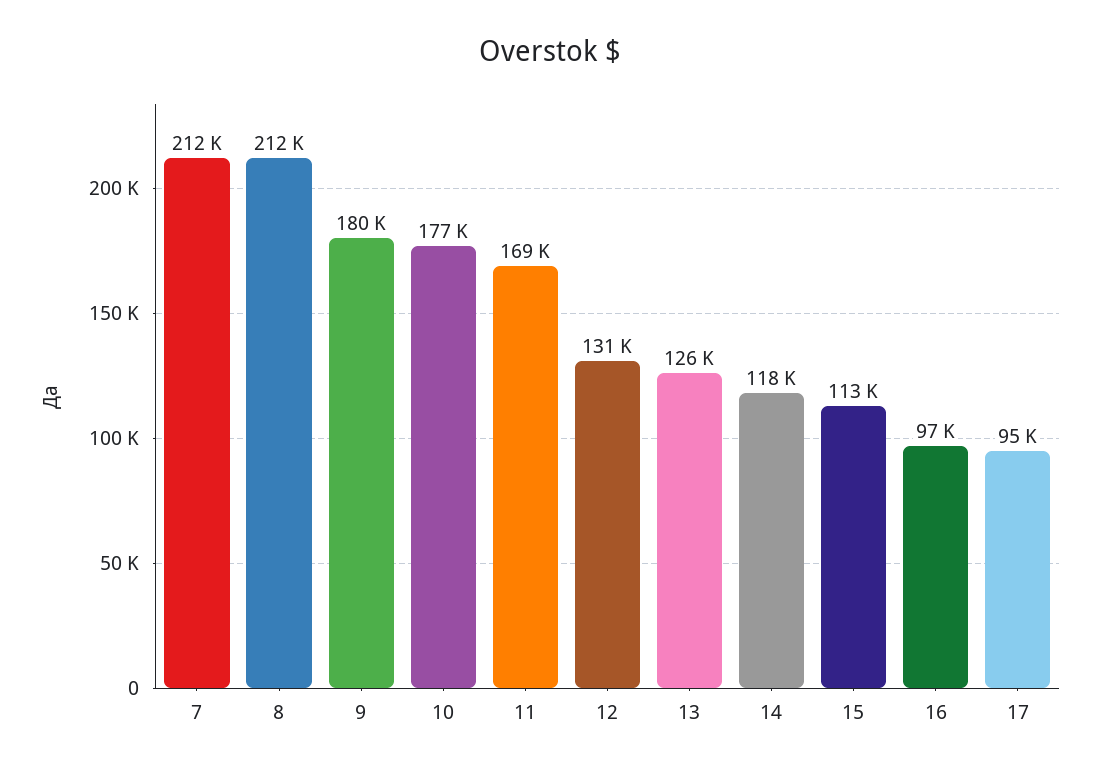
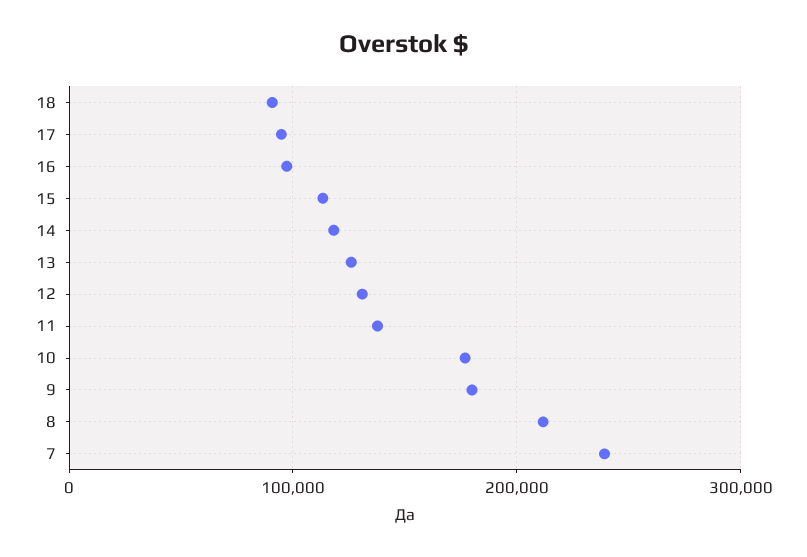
  {
-   "7": 212000,
+   "7": 240000,
    "8": 212000,
    "9": 180000,
    "10": 177000,
-   "11": 169000,
+   "11": 140000,
    "12": 131000,
    "13": 126000,
    "14": 118000,
    "15": 113000,
    "16": 97000,
-   "17": 95000
+   "17": 95000,
+   "18": 90000
  }

